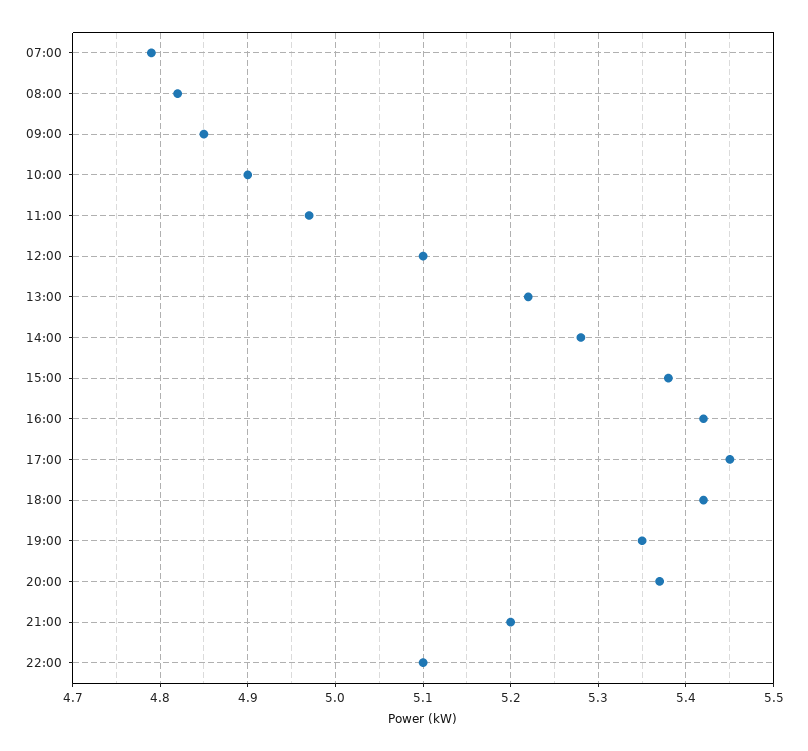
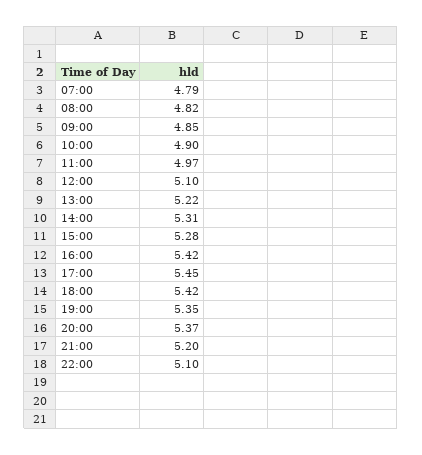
  {
    "07:00": 4.79,
    "08:00": 4.82,
    "09:00": 4.85,
    "10:00": 4.9,
    "11:00": 4.97,
    "12:00": 5.1,
    "13:00": 5.22,
-   "14:00": 5.28,
+   "14:00": 5.31,
-   "15:00": 5.38,
+   "15:00": 5.28,
    "16:00": 5.42,
    "17:00": 5.45,
    "18:00": 5.42,
    "19:00": 5.35,
    "20:00": 5.37,
    "21:00": 5.2,
    "22:00": 5.1
  }

